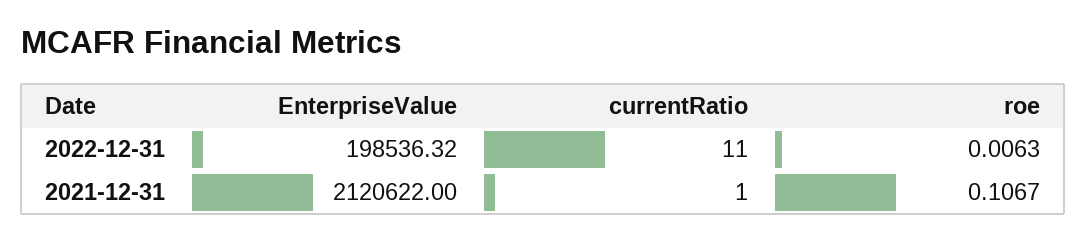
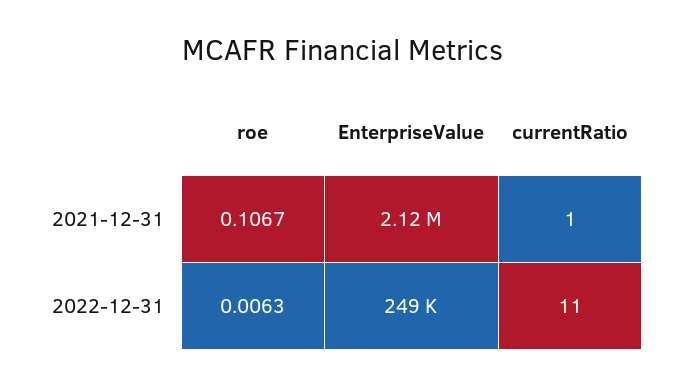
  {
    "EnterpriseValue": {
-     "2022-12-31": 198536.32,
+     "2022-12-31": 249000,
      "2021-12-31": 2120622
    },
    "currentRatio": {
      "2022-12-31": 11,
      "2021-12-31": 1
    },
    "roe": {
      "2022-12-31": 0.0063,
      "2021-12-31": 0.1067
    }
  }

